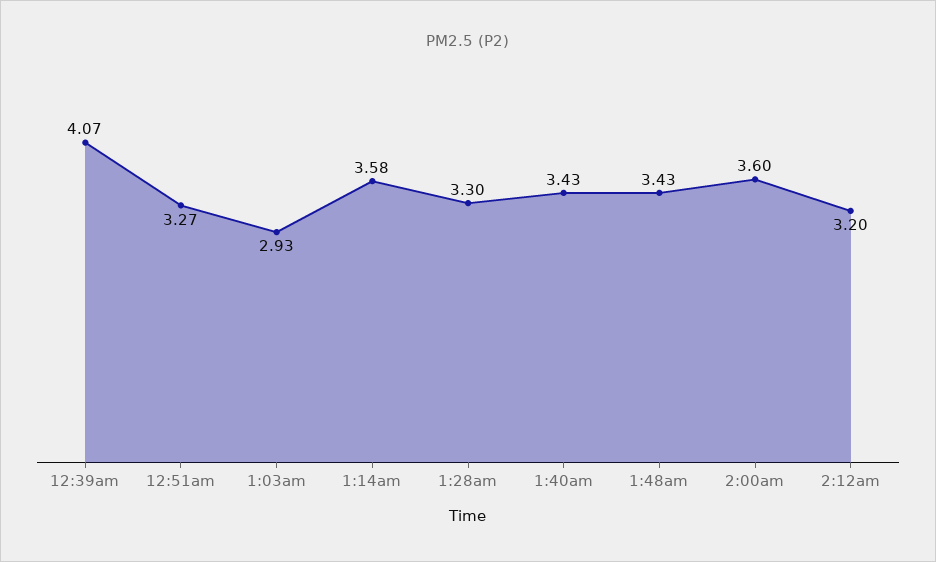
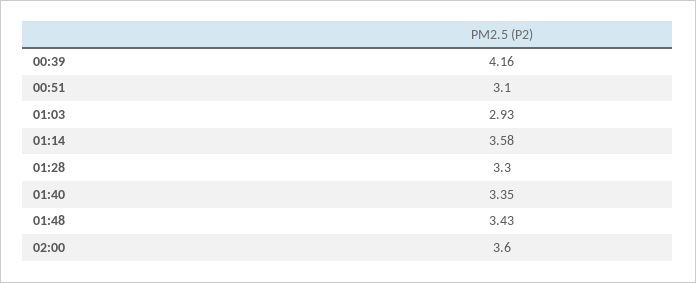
  {
-   "12:39am": 4.07,
+   "12:39am": 4.16,
-   "12:51am": 3.27,
+   "12:51am": 3.1,
    "1:03am": 2.93,
    "1:14am": 3.58,
    "1:28am": 3.3,
-   "1:40am": 3.43,
+   "1:40am": 3.35,
    "1:48am": 3.43,
-   "2:00am": 3.6,
+   "2:00am": 3.6
-   "2:12am": 3.2
  }

